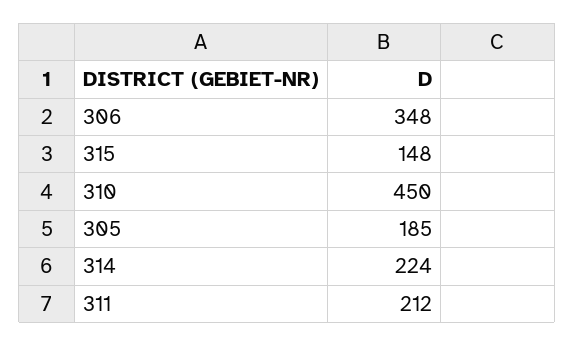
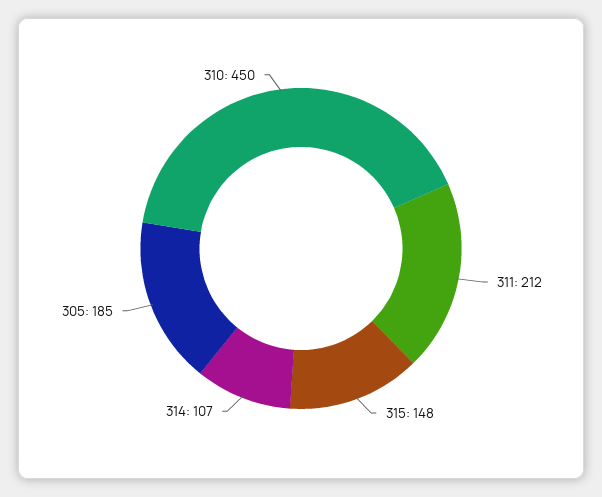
  {
-   "306": 348,
    "315": 148,
    "310": 450,
    "305": 185,
-   "314": 224,
+   "314": 107,
    "311": 212
  }

